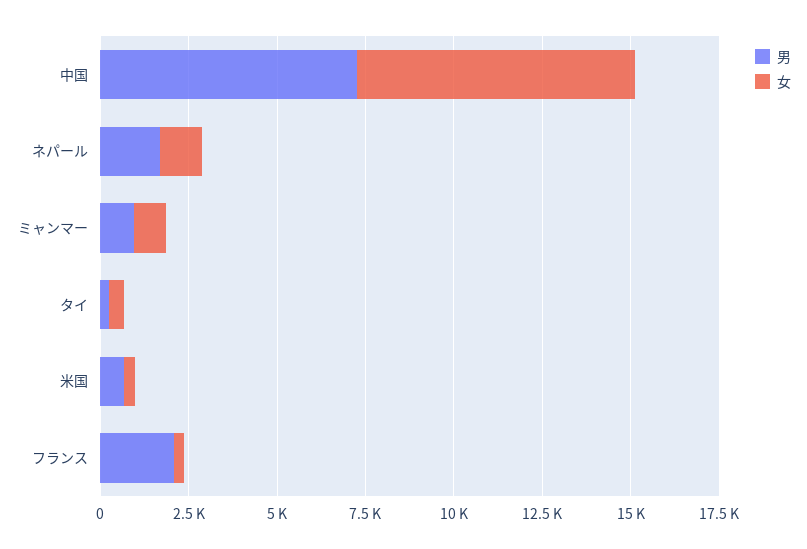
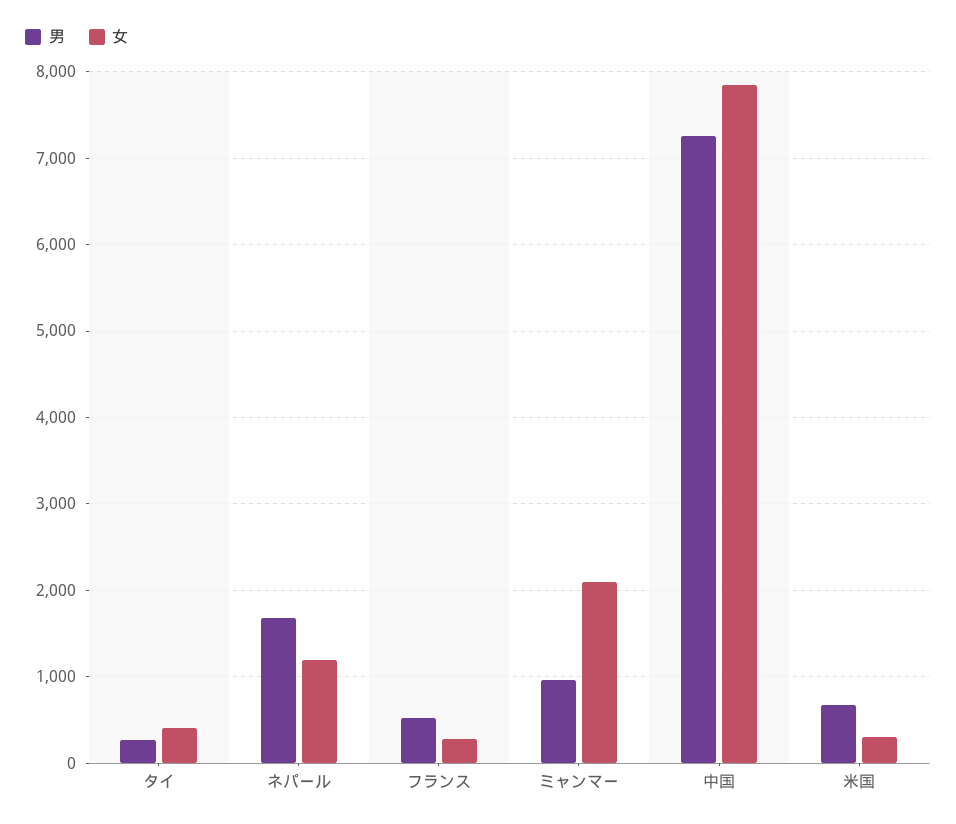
  {
    "男": {
      "中国": 7300,
      "ネパール": 1700,
      "ミャンマー": 1000,
      "タイ": 300,
      "米国": 700,
-     "フランス": 2000
+     "フランス": 500
    },
    "女": {
      "中国": 7800,
      "ネパール": 1200,
-     "ミャンマー": 1000,
+     "ミャンマー": 2100,
      "タイ": 400,
      "米国": 300,
      "フランス": 300
    }
  }

